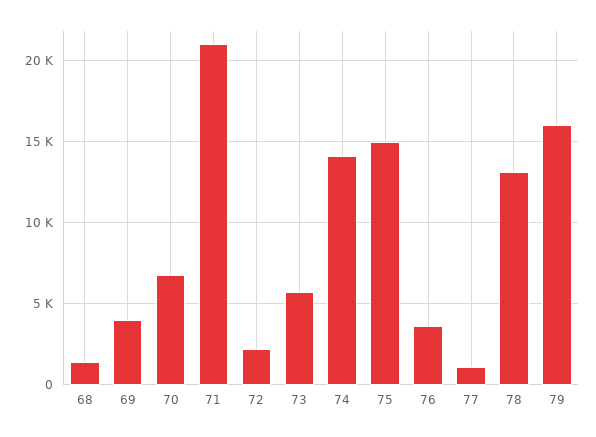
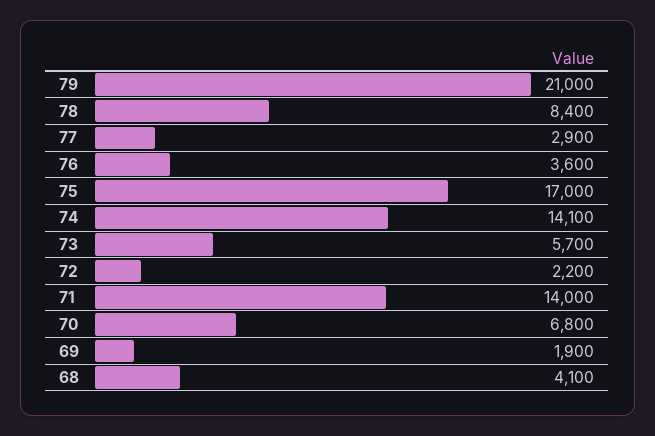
  {
-   "68": 1500,
+   "68": 4100,
-   "69": 4000,
+   "69": 1900,
    "70": 6800,
-   "71": 21000,
+   "71": 14000,
    "72": 2200,
    "73": 5700,
    "74": 14100,
-   "75": 15000,
+   "75": 17000,
    "76": 3600,
-   "77": 1000,
+   "77": 2900,
-   "78": 13000,
+   "78": 8400,
-   "79": 16000
+   "79": 21000
  }

